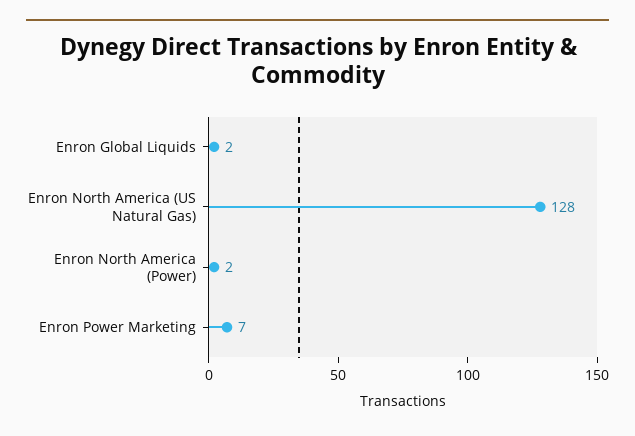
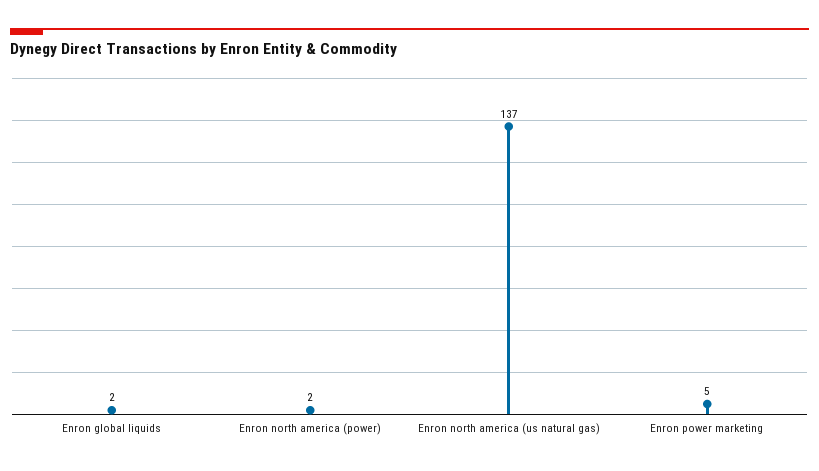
  {
    "Enron Global Liquids": 2,
-   "Enron North America (US Natural Gas)": 128,
+   "Enron North America (US Natural Gas)": 137,
    "Enron North America (Power)": 2,
-   "Enron Power Marketing": 7
+   "Enron Power Marketing": 5
  }

